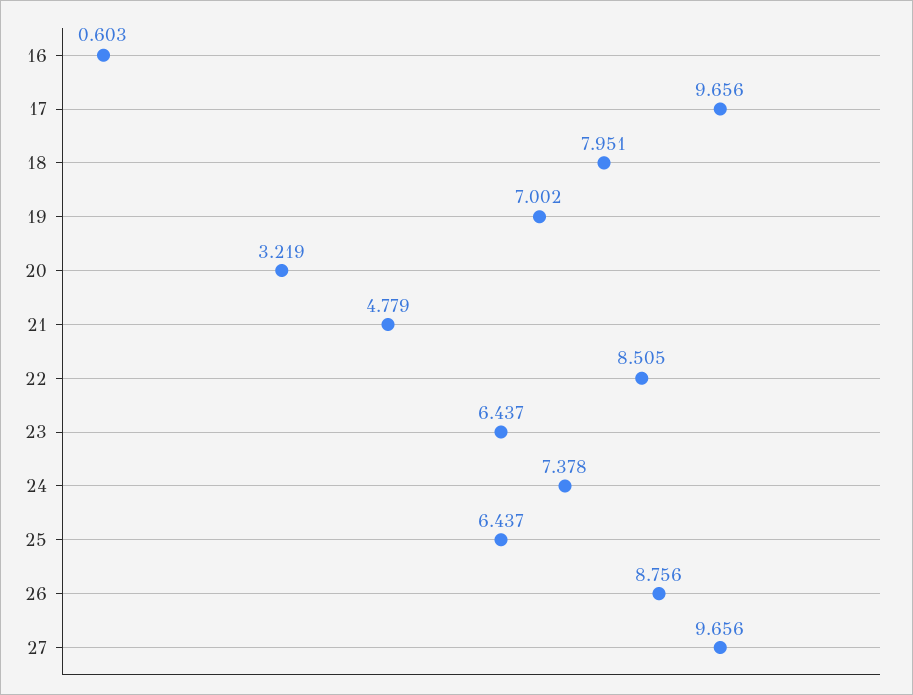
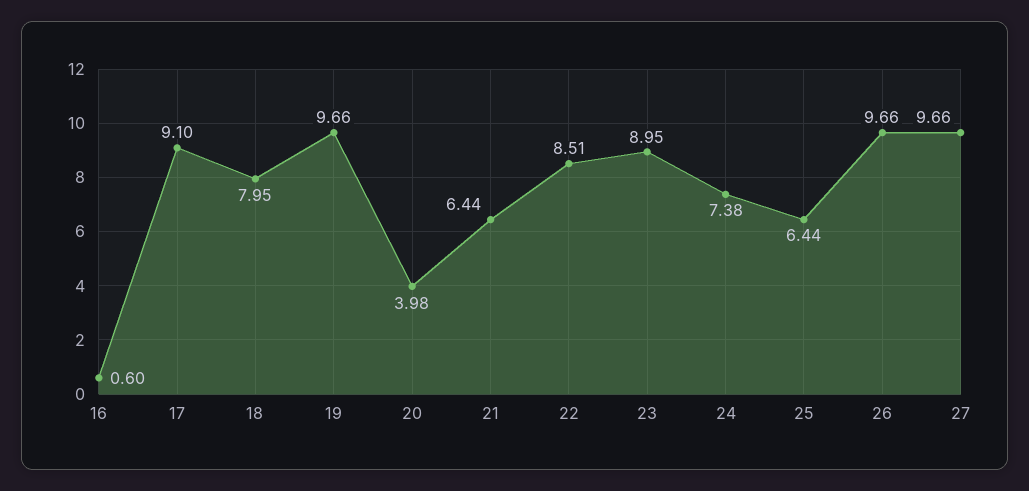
  {
    "16": 0.603,
-   "17": 9.656,
+   "17": 9.1,
    "18": 7.951,
-   "19": 7.002,
+   "19": 9.66,
-   "20": 3.219,
+   "20": 3.98,
-   "21": 4.779,
+   "21": 6.44,
    "22": 8.505,
-   "23": 6.437,
+   "23": 8.95,
    "24": 7.378,
    "25": 6.437,
-   "26": 8.756,
+   "26": 9.66,
    "27": 9.656
  }

